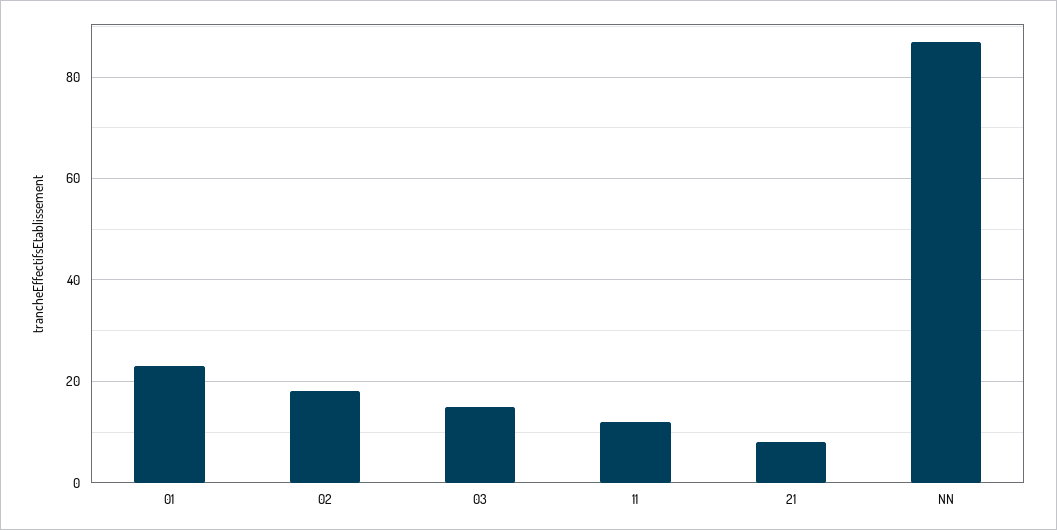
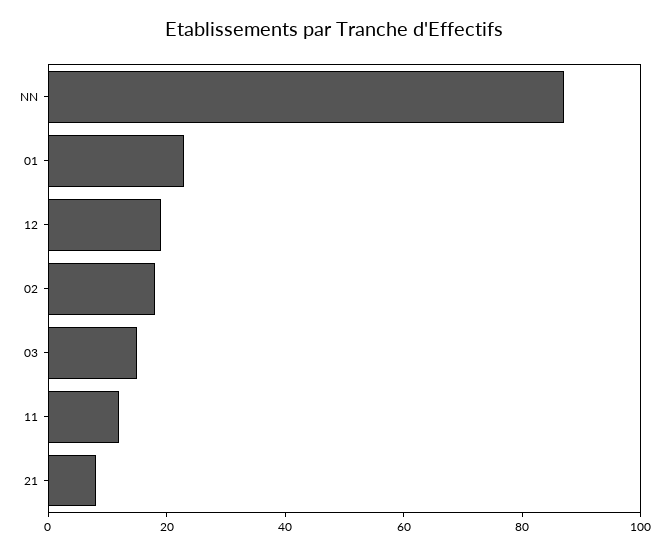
  {
    "01": 25,
    "02": 20,
    "03": 15,
    "11": 10,
    "21": 10,
-   "NN": 85
+   "NN": 85,
+   "12": 20
  }

